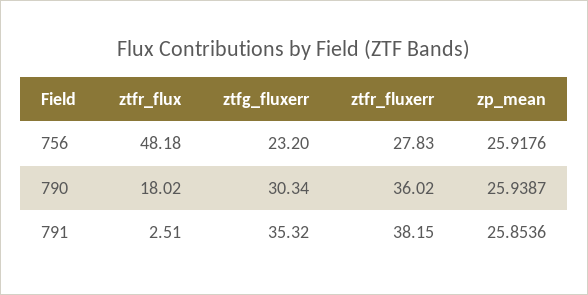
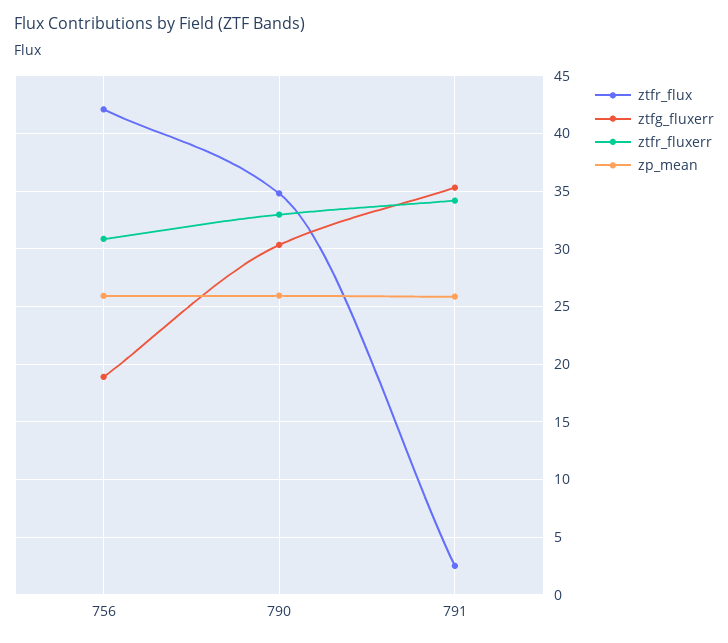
  {
    "ztfr_flux": {
-     "756": 48.18,
+     "756": 42,
-     "790": 18.02,
+     "790": 35,
      "791": 2.51
    },
    "ztfg_fluxerr": {
-     "756": 23.2,
+     "756": 19,
      "790": 30.34,
      "791": 35.32
    },
    "ztfr_fluxerr": {
-     "756": 27.83,
+     "756": 31,
-     "790": 36.02,
+     "790": 33,
-     "791": 38.15
+     "791": 34
    },
    "zp_mean": {
      "756": 25.9176,
      "790": 25.9387,
      "791": 25.8536
    }
  }

